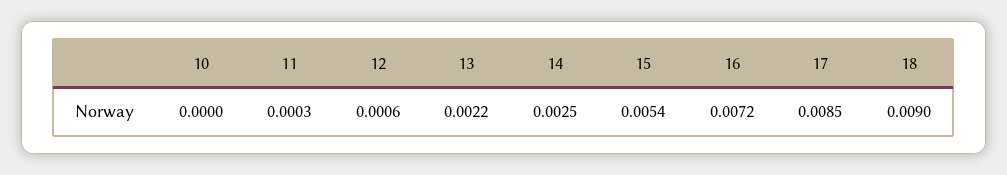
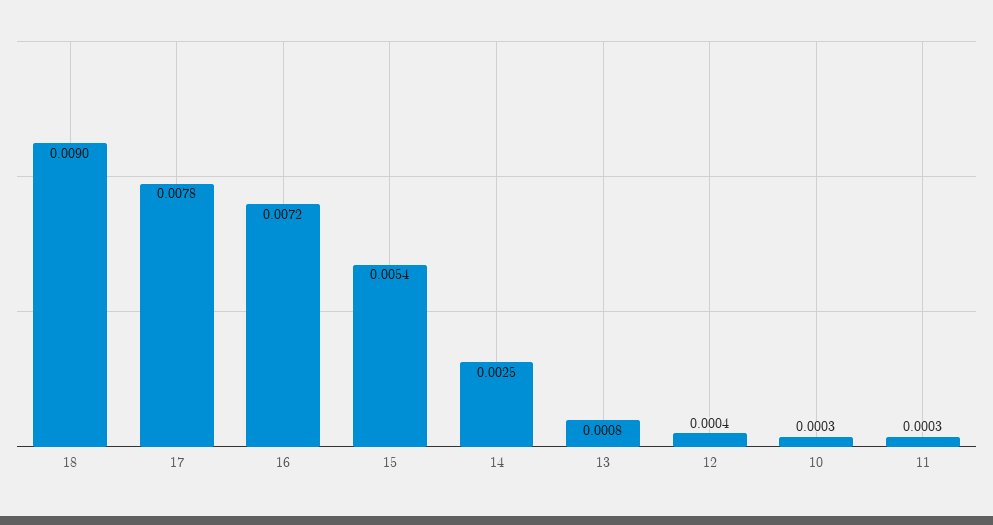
  {
-   "10": 0,
+   "10": 0.0003,
    "11": 0.0003,
-   "12": 0.0006,
+   "12": 0.0004,
-   "13": 0.0022,
+   "13": 0.0008,
    "14": 0.0025,
    "15": 0.0054,
    "16": 0.0072,
-   "17": 0.0085,
+   "17": 0.0078,
    "18": 0.009
  }

